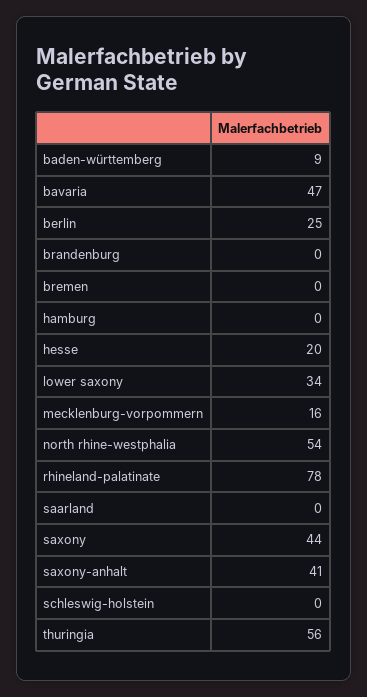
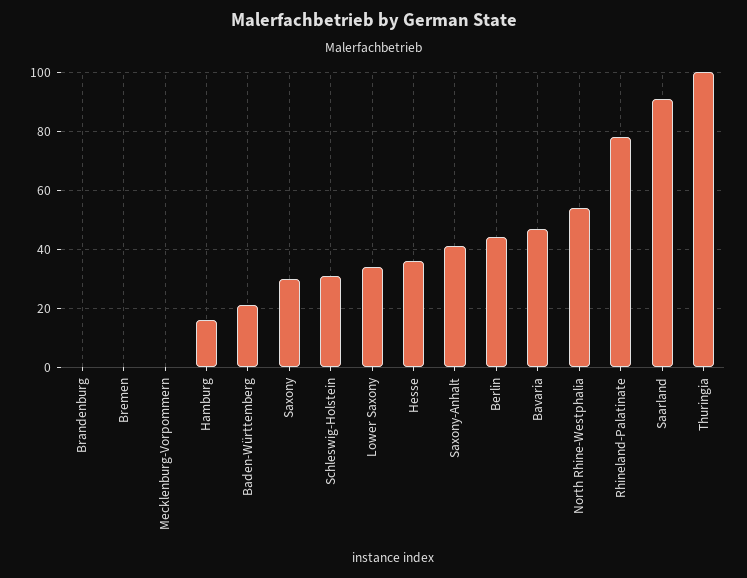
  {
-   "baden-württemberg": 9,
+   "baden-württemberg": 20,
    "bavaria": 47,
-   "berlin": 25,
+   "berlin": 45,
    "brandenburg": 0,
    "bremen": 0,
-   "hamburg": 0,
+   "hamburg": 15,
-   "hesse": 20,
+   "hesse": 35,
    "lower saxony": 34,
-   "mecklenburg-vorpommern": 16,
+   "mecklenburg-vorpommern": 0,
    "north rhine-westphalia": 54,
    "rhineland-palatinate": 78,
-   "saarland": 0,
+   "saarland": 90,
-   "saxony": 44,
+   "saxony": 30,
    "saxony-anhalt": 41,
-   "schleswig-holstein": 0,
+   "schleswig-holstein": 30,
-   "thuringia": 56
+   "thuringia": 100
  }

